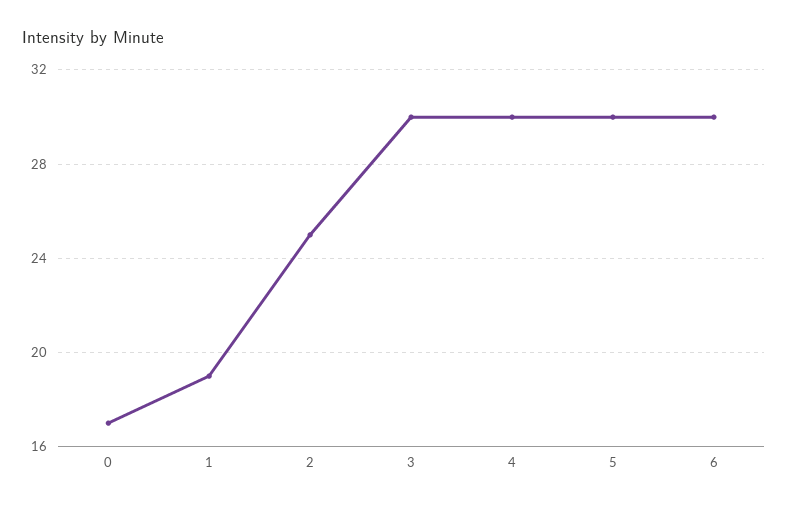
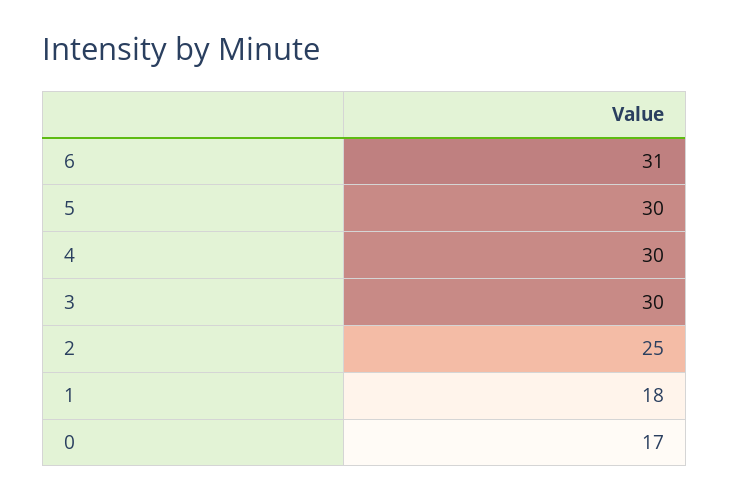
  {
    "0": 17,
-   "1": 19,
+   "1": 18,
    "2": 25,
    "3": 30,
    "4": 30,
    "5": 30,
-   "6": 30
+   "6": 31
  }

